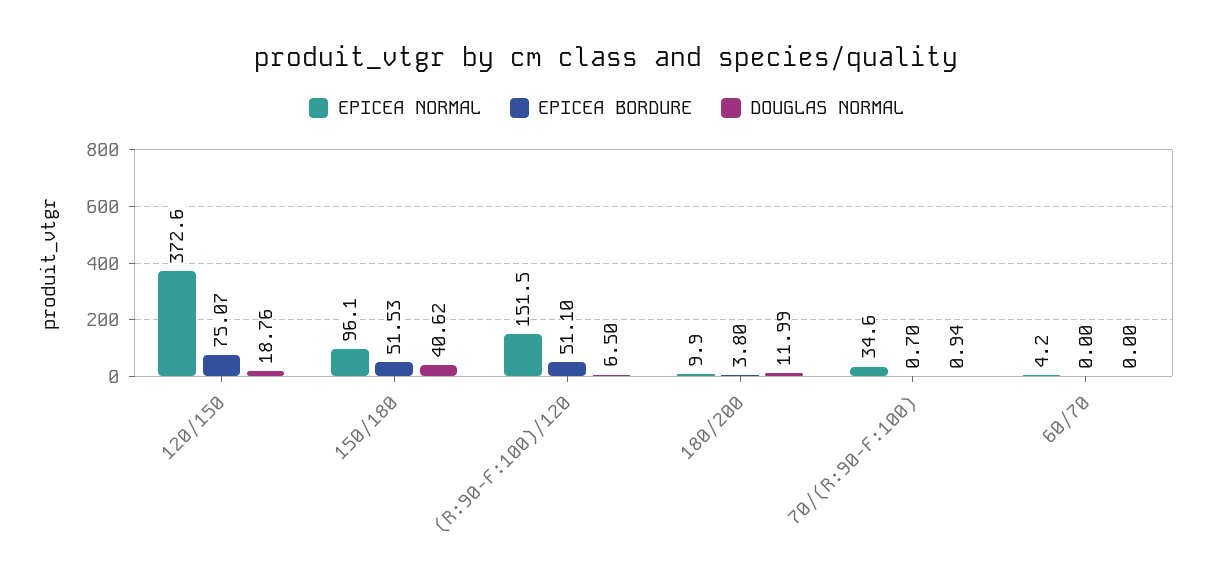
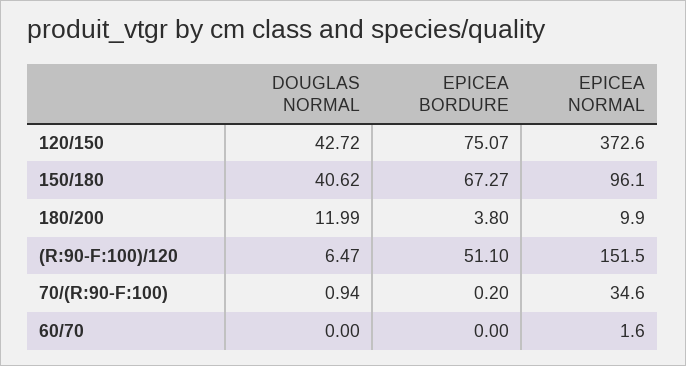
  {
    "EPICEA NORMAL": {
      "120/150": 372.6,
      "150/180": 96.1,
      "(R:90-F:100)/120": 151.5,
      "180/200": 9.9,
      "70/(R:90-F:100)": 34.6,
-     "60/70": 4.2
+     "60/70": 1.6
    },
    "EPICEA BORDURE": {
      "120/150": 75.07,
-     "150/180": 51.53,
+     "150/180": 67.27,
      "(R:90-F:100)/120": 51.1,
      "180/200": 3.8,
-     "70/(R:90-F:100)": 0.7,
+     "70/(R:90-F:100)": 0.2,
      "60/70": 0
    },
    "DOUGLAS NORMAL": {
-     "120/150": 18.76,
+     "120/150": 42.72,
      "150/180": 40.62,
-     "(R:90-F:100)/120": 6.5,
+     "(R:90-F:100)/120": 6.47,
      "180/200": 11.99,
      "70/(R:90-F:100)": 0.94,
      "60/70": 0
    }
  }

